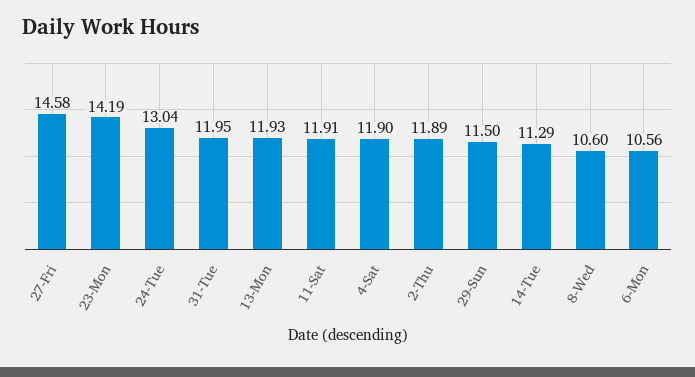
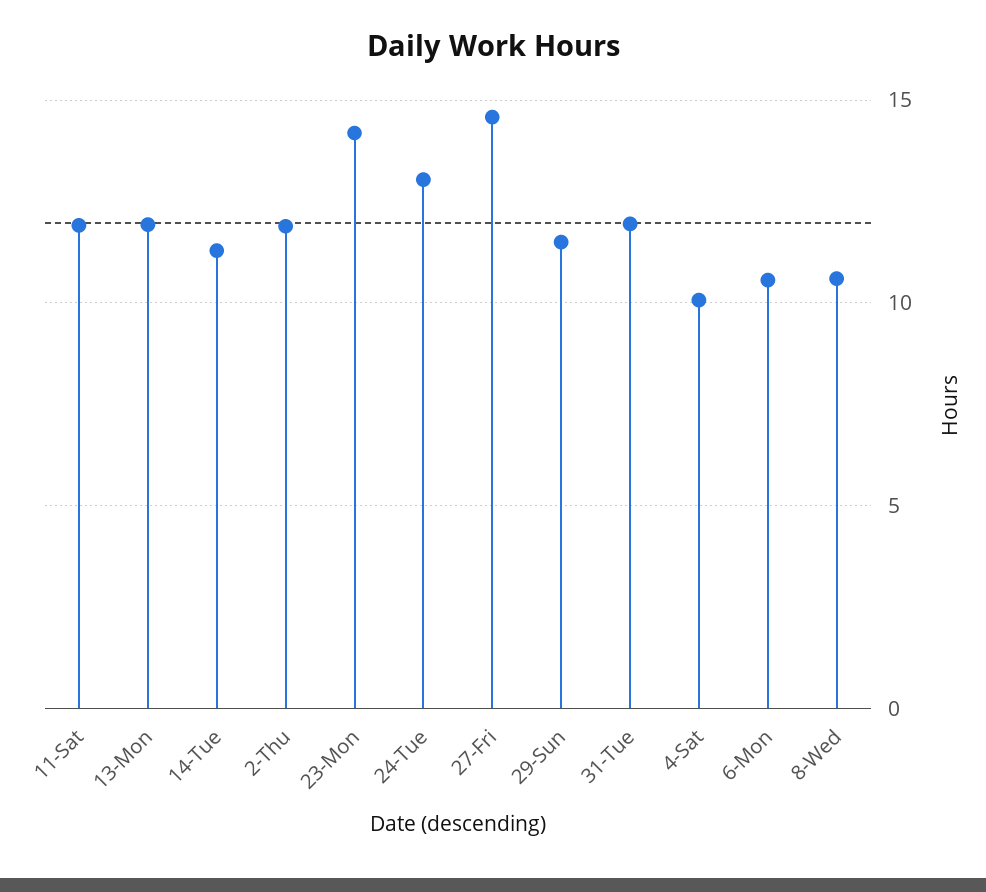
  {
    "27-Fri": 14.58,
    "23-Mon": 14.19,
    "24-Tue": 13.04,
    "31-Tue": 11.95,
    "13-Mon": 11.93,
    "11-Sat": 11.91,
-   "4-Sat": 11.9,
+   "4-Sat": 10,
    "2-Thu": 11.89,
    "29-Sun": 11.5,
    "14-Tue": 11.29,
    "8-Wed": 10.6,
    "6-Mon": 10.56
  }

